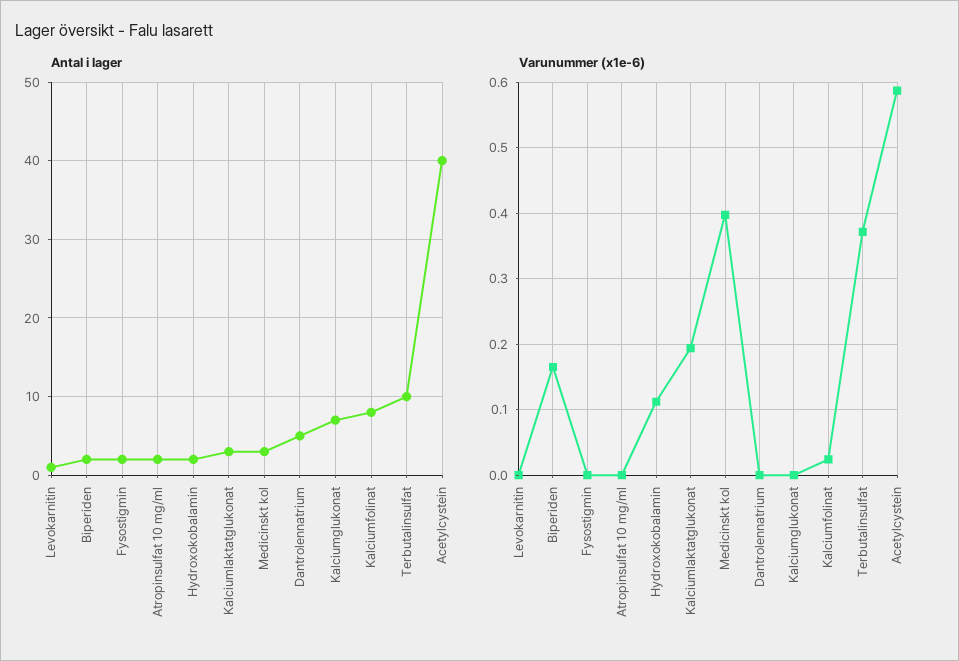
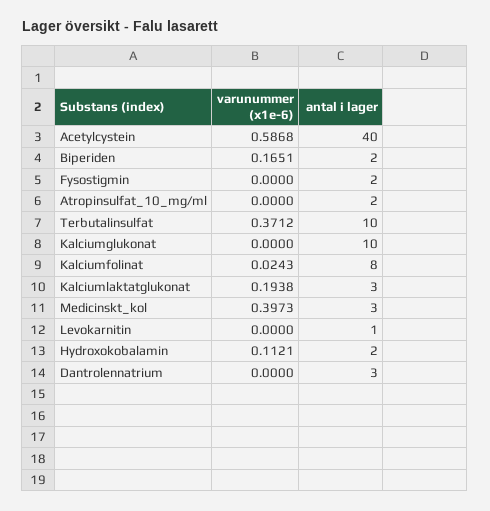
  {
    "Antal i lager": {
      "Levokarnitin": 1,
      "Biperiden": 2,
      "Fysostigmin": 2,
      "Atropinsulfat 10 mg/ml": 2,
      "Hydroxokobalamin": 2,
      "Kalciumlaktatglukonat": 3,
      "Medicinskt kol": 3,
-     "Dantrolennatrium": 5,
+     "Dantrolennatrium": 3,
-     "Kalciumglukonat": 7,
+     "Kalciumglukonat": 10,
      "Kalciumfolinat": 8,
      "Terbutalinsulfat": 10,
      "Acetylcystein": 40
    },
    "Varunummer (x1e-6)": {
      "Levokarnitin": 0,
      "Biperiden": 0.1651,
      "Fysostigmin": 0,
      "Atropinsulfat 10 mg/ml": 0,
      "Hydroxokobalamin": 0.1121,
      "Kalciumlaktatglukonat": 0.1938,
      "Medicinskt kol": 0.3973,
      "Dantrolennatrium": 0,
      "Kalciumglukonat": 0,
      "Kalciumfolinat": 0.0243,
      "Terbutalinsulfat": 0.3712,
      "Acetylcystein": 0.5868
    }
  }

